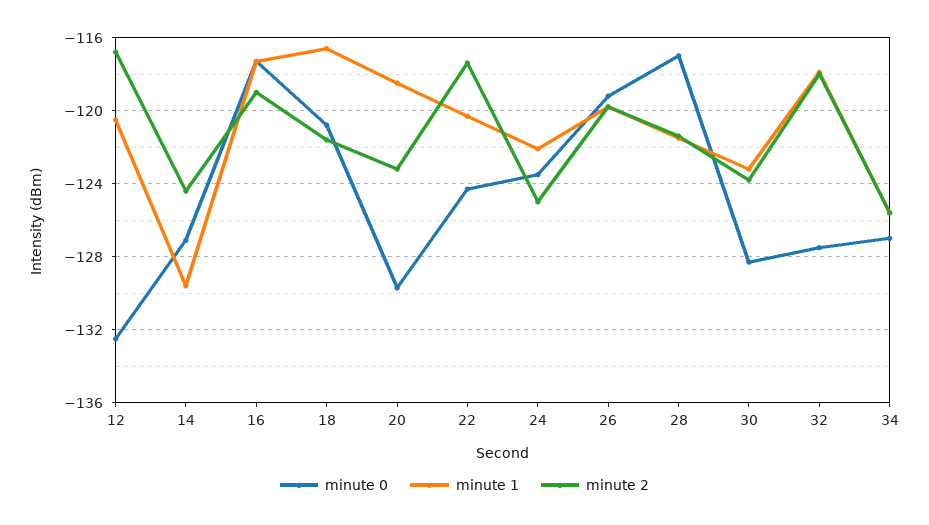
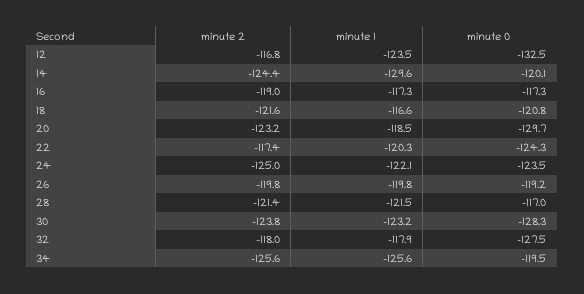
  {
    "minute 0": {
      "12": -132.5,
-     "14": -127,
+     "14": -120.1,
      "16": -117.3,
      "18": -120.8,
      "20": -129.7,
      "22": -124.3,
      "24": -123.5,
      "26": -119.2,
      "28": -117,
      "30": -128.3,
      "32": -127.5,
-     "34": -127
+     "34": -119.5
    },
    "minute 1": {
-     "12": -120.5,
+     "12": -123.5,
      "14": -129.6,
      "16": -117.3,
      "18": -116.6,
      "20": -118.5,
      "22": -120.3,
      "24": -122.1,
      "26": -119.8,
      "28": -121.5,
      "30": -123.2,
      "32": -117.9,
      "34": -125.6
    },
    "minute 2": {
      "12": -116.8,
      "14": -124.4,
      "16": -119,
      "18": -121.6,
      "20": -123.2,
      "22": -117.4,
      "24": -125,
      "26": -119.8,
      "28": -121.4,
      "30": -123.8,
      "32": -118,
      "34": -125.6
    }
  }

